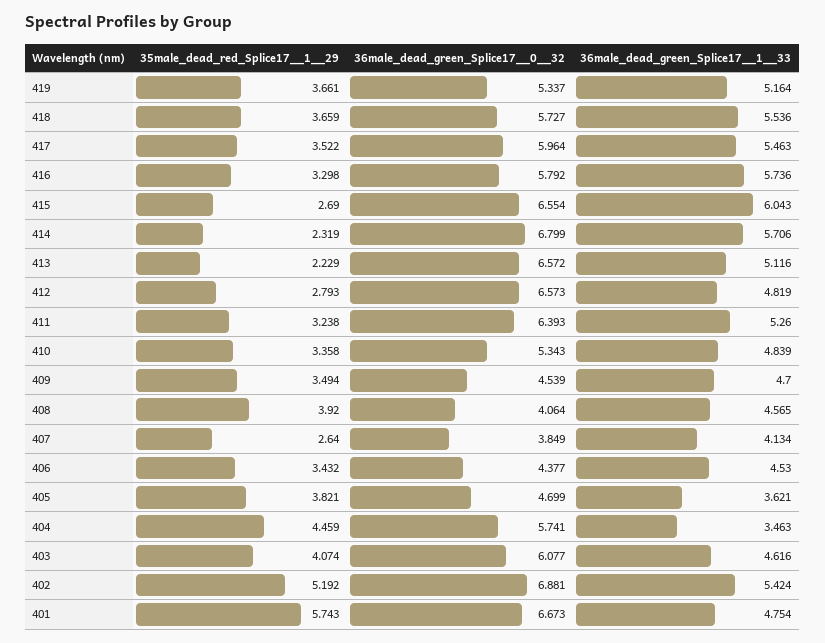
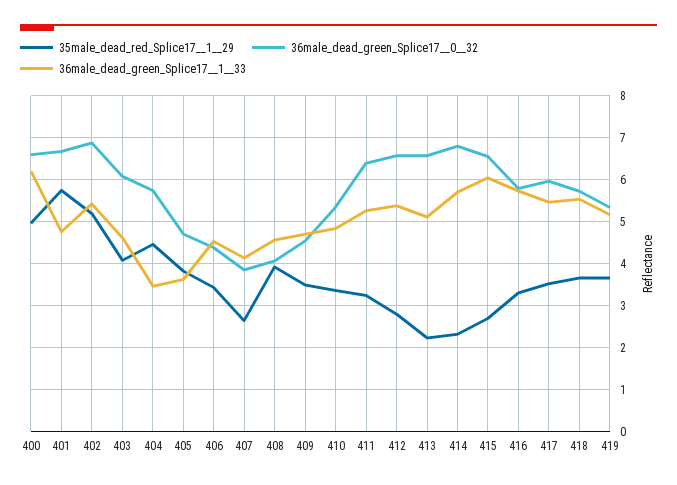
  {
    "35male_dead_red_Splice17__1__29": {
      "419": 3.661,
      "418": 3.659,
      "417": 3.522,
      "416": 3.298,
      "415": 2.69,
      "414": 2.319,
      "413": 2.229,
      "412": 2.793,
      "411": 3.238,
      "410": 3.358,
      "409": 3.494,
      "408": 3.92,
      "407": 2.64,
      "406": 3.432,
      "405": 3.821,
      "404": 4.459,
      "403": 4.074,
      "402": 5.192,
-     "401": 5.743
+     "401": 5.743,
+     "400": 5
    },
    "36male_dead_green_Splice17__0__32": {
      "419": 5.337,
      "418": 5.727,
      "417": 5.964,
      "416": 5.792,
      "415": 6.554,
      "414": 6.799,
      "413": 6.572,
      "412": 6.573,
      "411": 6.393,
      "410": 5.343,
      "409": 4.539,
      "408": 4.064,
      "407": 3.849,
      "406": 4.377,
      "405": 4.699,
      "404": 5.741,
      "403": 6.077,
      "402": 6.881,
-     "401": 6.673
+     "401": 6.673,
+     "400": 6.6
    },
    "36male_dead_green_Splice17__1__33": {
      "419": 5.164,
      "418": 5.536,
      "417": 5.463,
      "416": 5.736,
      "415": 6.043,
      "414": 5.706,
      "413": 5.116,
-     "412": 4.819,
+     "412": 5.4,
      "411": 5.26,
      "410": 4.839,
      "409": 4.7,
      "408": 4.565,
      "407": 4.134,
      "406": 4.53,
      "405": 3.621,
      "404": 3.463,
      "403": 4.616,
      "402": 5.424,
-     "401": 4.754
+     "401": 4.754,
+     "400": 6.2
    }
  }

